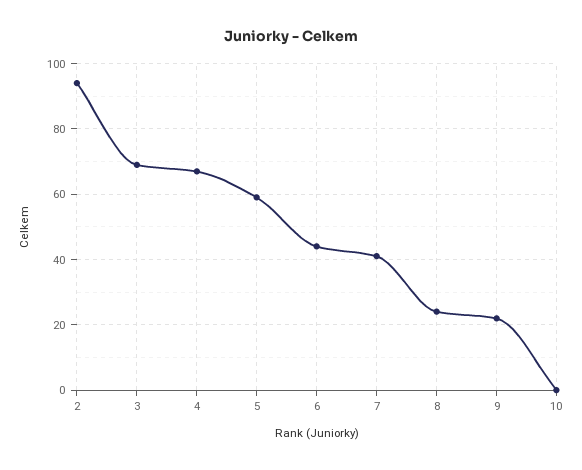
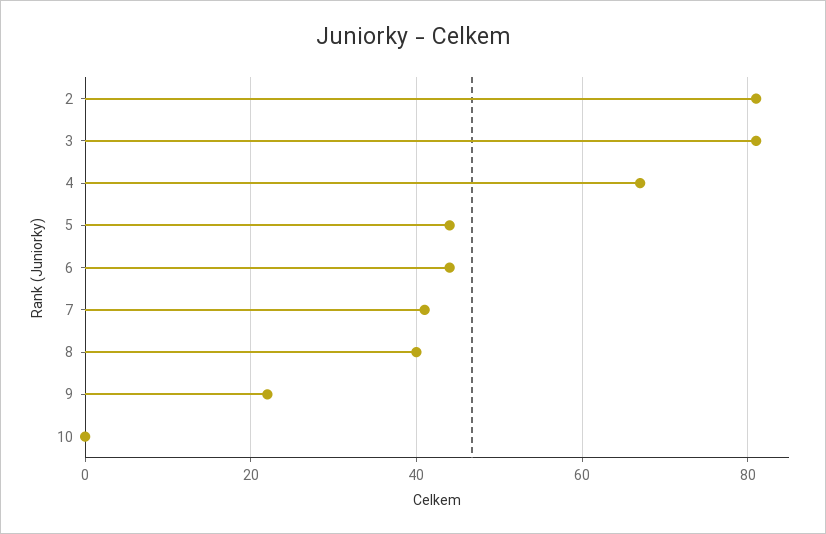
  {
-   "2": 95,
+   "2": 80,
-   "3": 70,
+   "3": 80,
    "4": 65,
-   "5": 60,
+   "5": 45,
    "6": 45,
    "7": 40,
-   "8": 25,
+   "8": 40,
    "9": 20,
    "10": 0
  }

